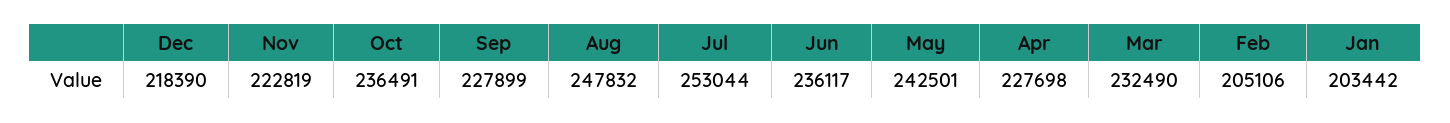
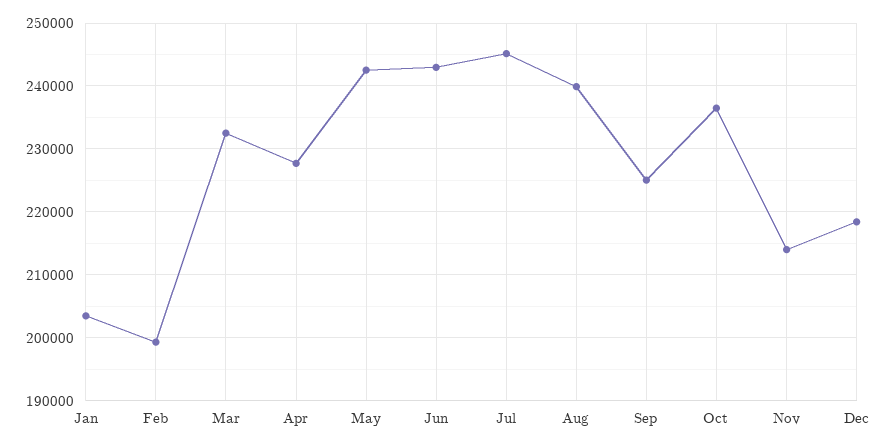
  {
    "Dec": 218390,
-   "Nov": 222819,
+   "Nov": 214000,
    "Oct": 236491,
-   "Sep": 227899,
+   "Sep": 225000,
-   "Aug": 247832,
+   "Aug": 240000,
-   "Jul": 253044,
+   "Jul": 245000,
-   "Jun": 236117,
+   "Jun": 243000,
    "May": 242501,
    "Apr": 227698,
    "Mar": 232490,
-   "Feb": 205106,
+   "Feb": 199000,
    "Jan": 203442
  }

